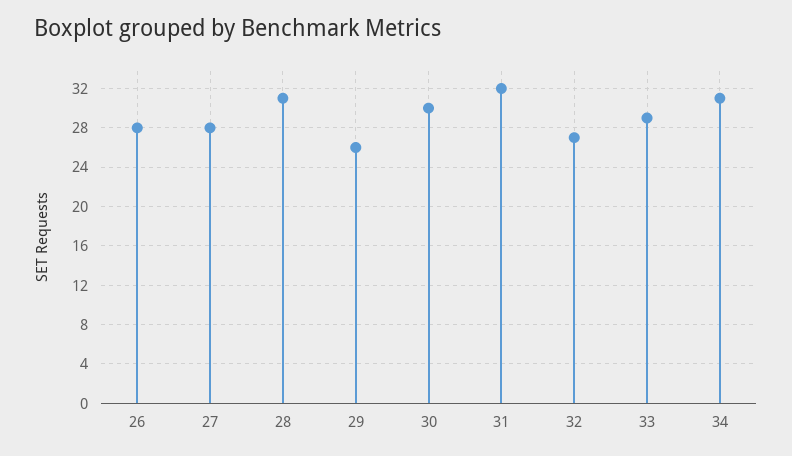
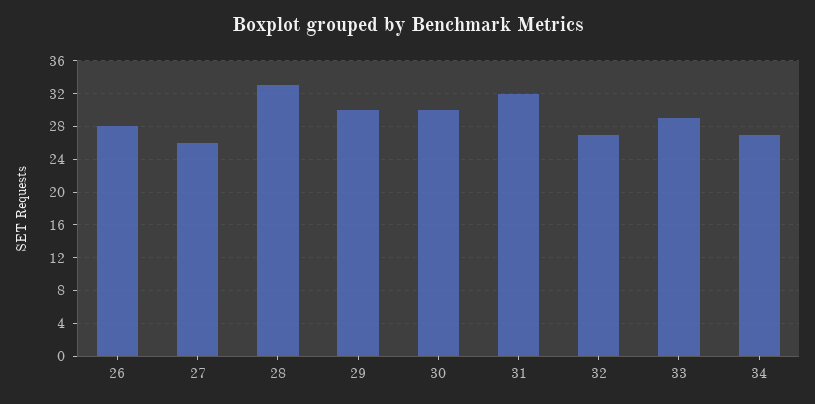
  {
    "26": 28,
-   "27": 28,
+   "27": 26,
-   "28": 31,
+   "28": 33,
-   "29": 26,
+   "29": 30,
    "30": 30,
    "31": 32,
    "32": 27,
    "33": 29,
-   "34": 31
+   "34": 27
  }

